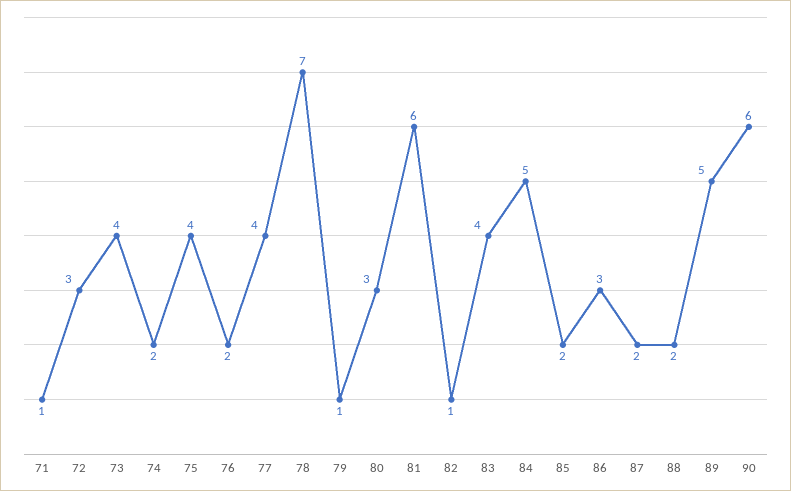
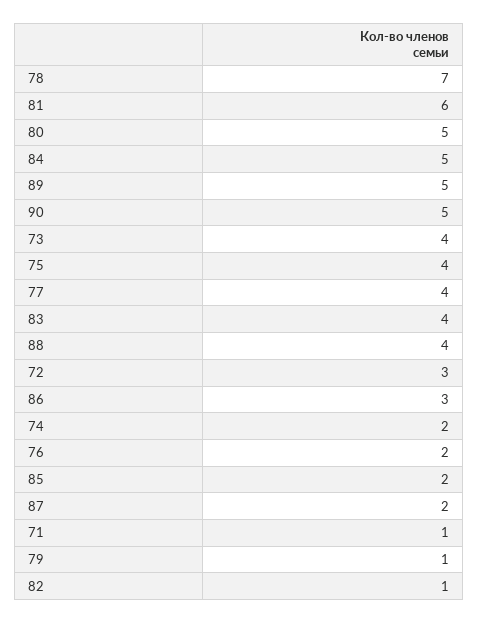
  {
    "71": 1,
    "72": 3,
    "73": 4,
    "74": 2,
    "75": 4,
    "76": 2,
    "77": 4,
    "78": 7,
    "79": 1,
-   "80": 3,
+   "80": 5,
    "81": 6,
    "82": 1,
    "83": 4,
    "84": 5,
    "85": 2,
    "86": 3,
    "87": 2,
-   "88": 2,
+   "88": 4,
    "89": 5,
-   "90": 6
+   "90": 5
  }

